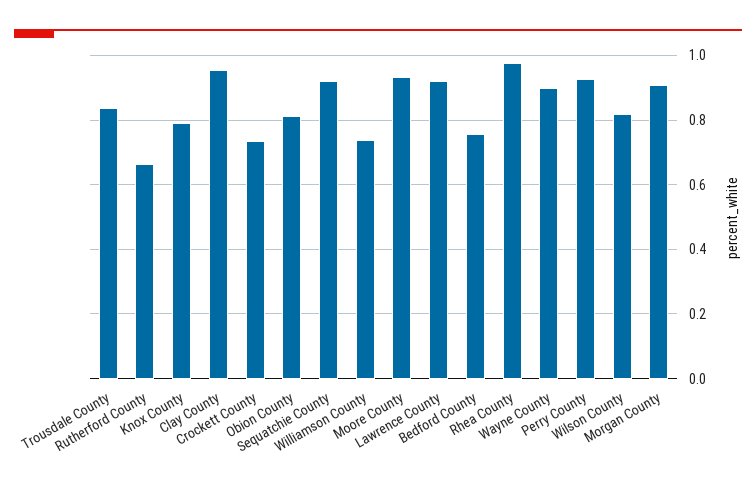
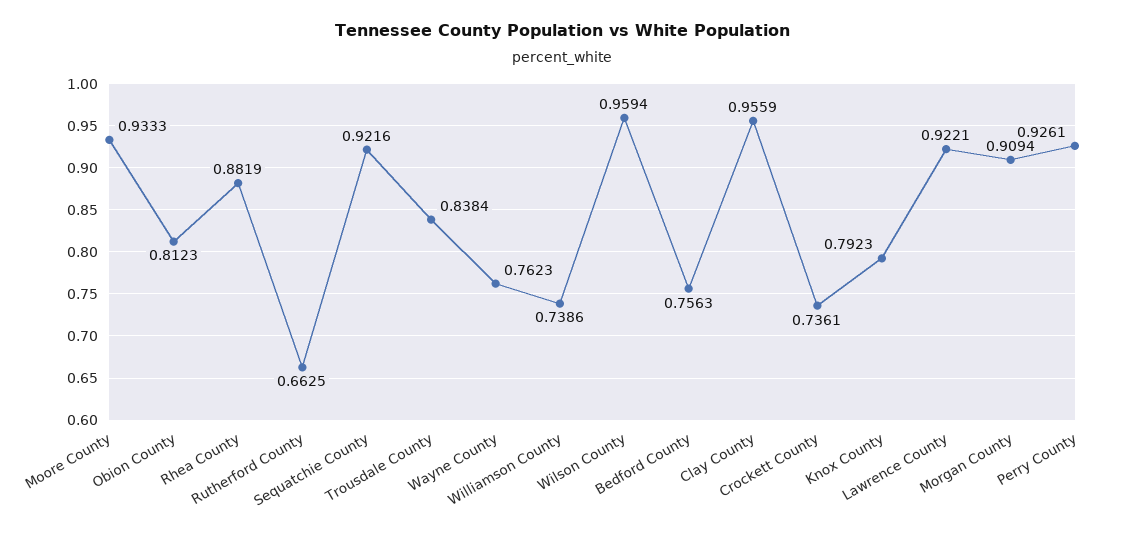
  {
    "Trousdale County": 0.8384,
    "Rutherford County": 0.6625,
    "Knox County": 0.7923,
    "Clay County": 0.9559,
    "Crockett County": 0.7361,
    "Obion County": 0.8123,
    "Sequatchie County": 0.9216,
    "Williamson County": 0.7386,
    "Moore County": 0.9333,
    "Lawrence County": 0.9221,
    "Bedford County": 0.7563,
-   "Rhea County": 0.98,
+   "Rhea County": 0.8819,
-   "Wayne County": 0.9,
+   "Wayne County": 0.7623,
    "Perry County": 0.9261,
-   "Wilson County": 0.82,
+   "Wilson County": 0.9594,
    "Morgan County": 0.9094
  }

